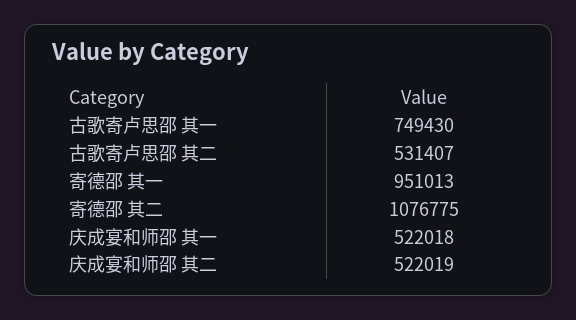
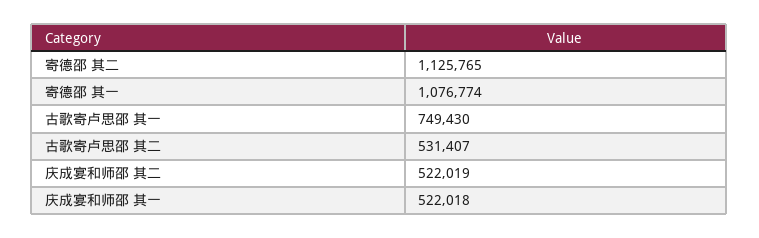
  {
    "古歌寄卢思邵 其一": 749430,
    "古歌寄卢思邵 其二": 531407,
-   "寄德邵 其一": 951013,
+   "寄德邵 其一": 1076774,
-   "寄德邵 其二": 1076775,
+   "寄德邵 其二": 1125765,
    "庆成宴和师邵 其一": 522018,
    "庆成宴和师邵 其二": 522019
  }

